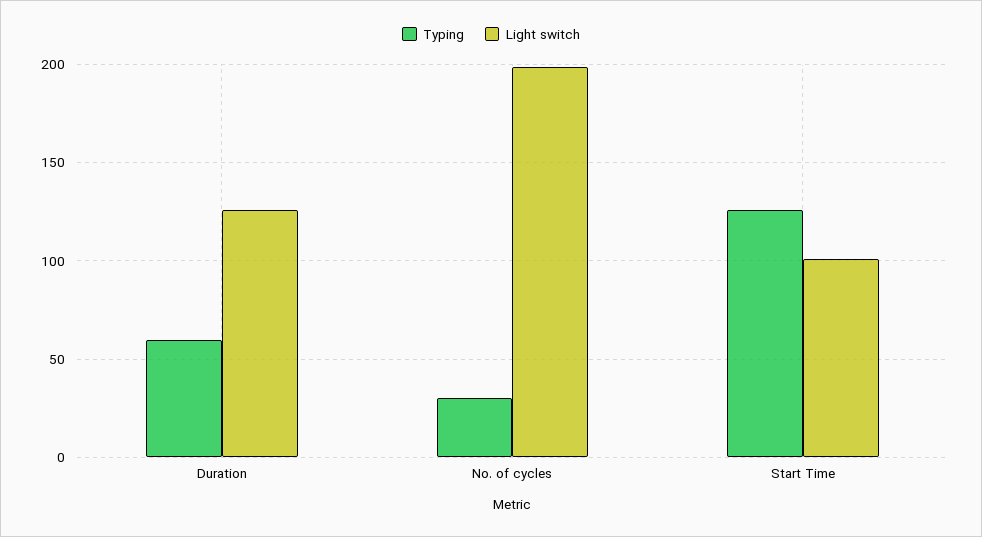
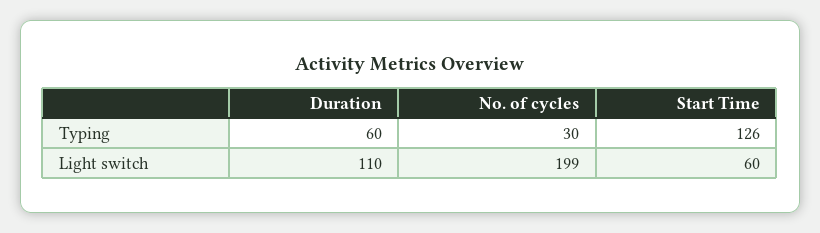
  {
    "Typing": {
      "Duration": 60,
      "No. of cycles": 30,
      "Start Time": 126
    },
    "Light switch": {
-     "Duration": 125,
+     "Duration": 110,
      "No. of cycles": 199,
-     "Start Time": 100
+     "Start Time": 60
    }
  }

